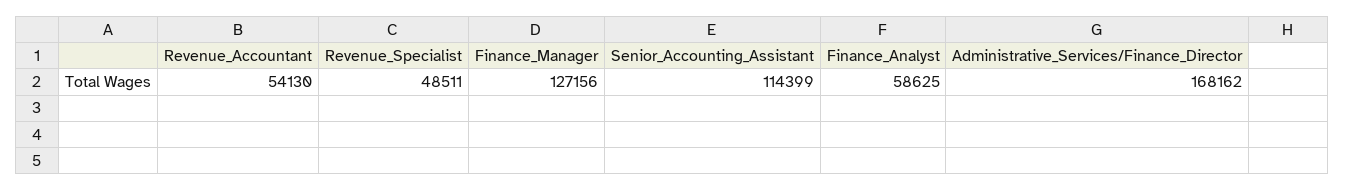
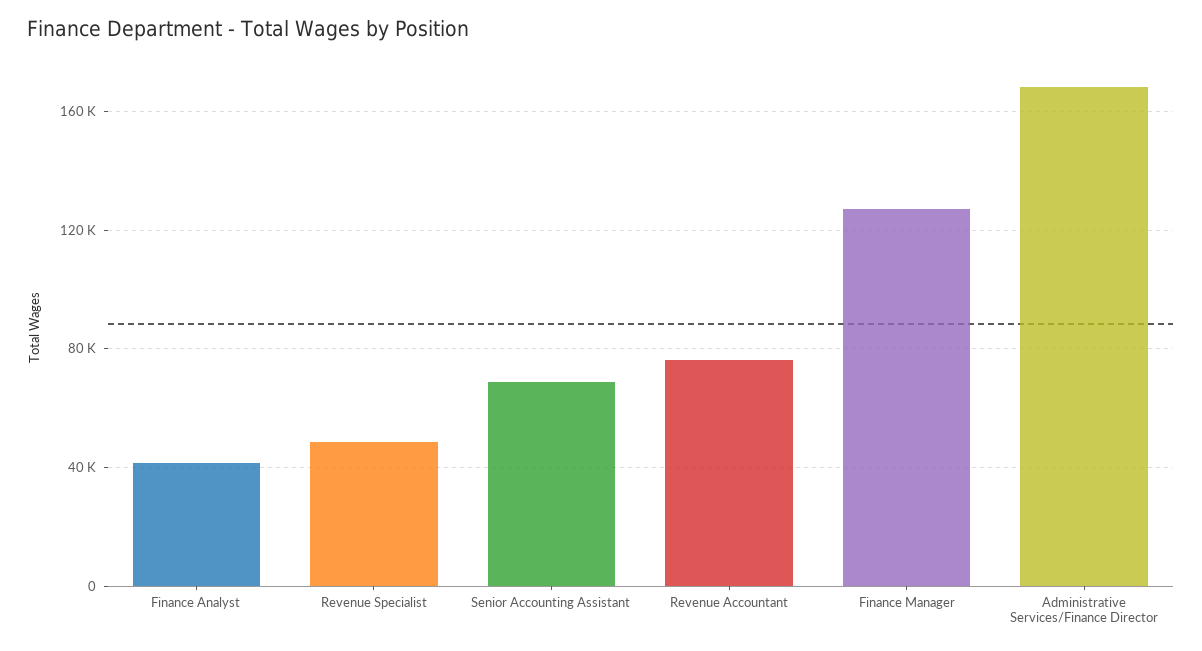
  {
-   "Revenue_Accountant": 54130,
+   "Revenue_Accountant": 75000,
    "Revenue_Specialist": 48511,
    "Finance_Manager": 127156,
-   "Senior_Accounting_Assistant": 114399,
+   "Senior_Accounting_Assistant": 70000,
-   "Finance_Analyst": 58625,
+   "Finance_Analyst": 40000,
    "Administrative_Services/Finance_Director": 168162
  }

